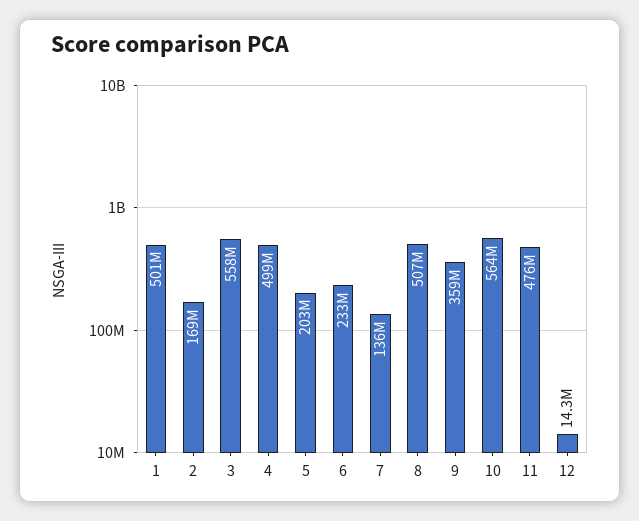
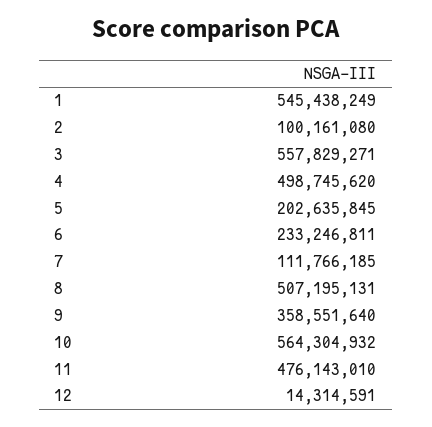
  {
-   "1": 501000000,
+   "1": 545438249,
-   "2": 169000000,
+   "2": 100161080,
    "3": 557829271,
    "4": 498745620,
    "5": 202635845,
    "6": 233246811,
-   "7": 136000000,
+   "7": 111766185,
    "8": 507195131,
    "9": 358551640,
    "10": 564304932,
    "11": 476143010,
    "12": 14314591
  }

